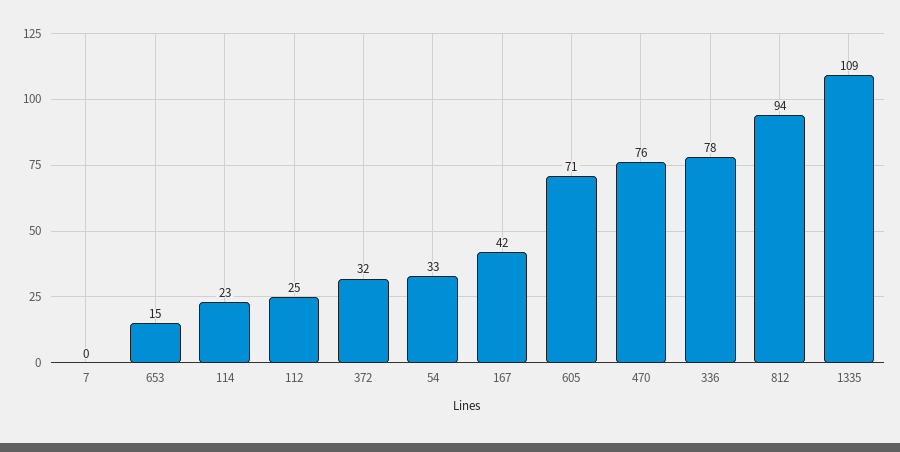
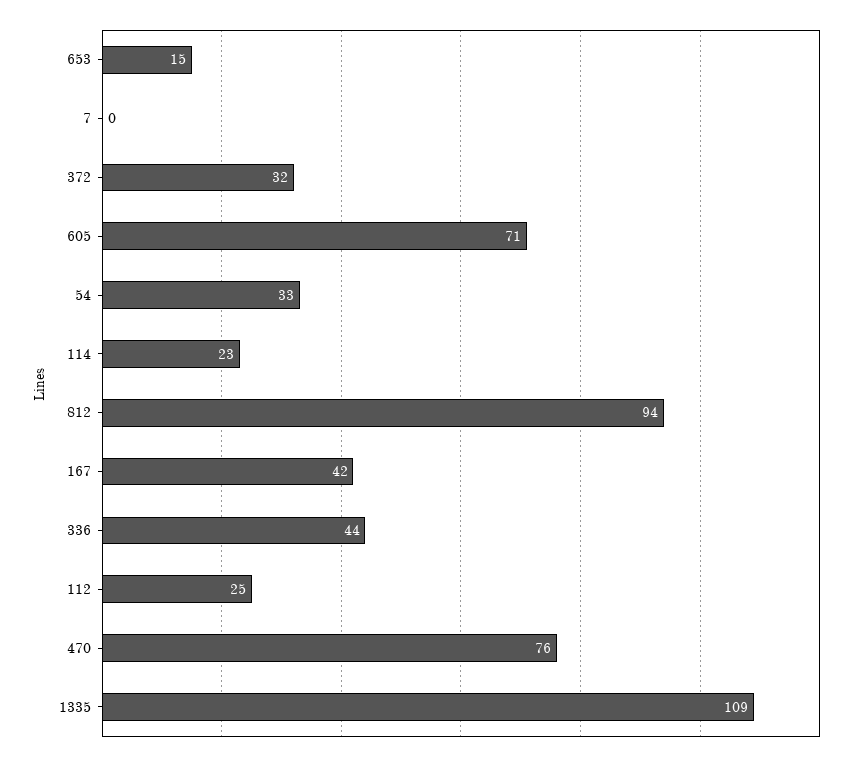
  {
    "7": 0,
    "653": 15,
    "114": 23,
    "112": 25,
    "372": 32,
    "54": 33,
    "167": 42,
    "605": 71,
    "470": 76,
-   "336": 78,
+   "336": 44,
    "812": 94,
    "1335": 109
  }

